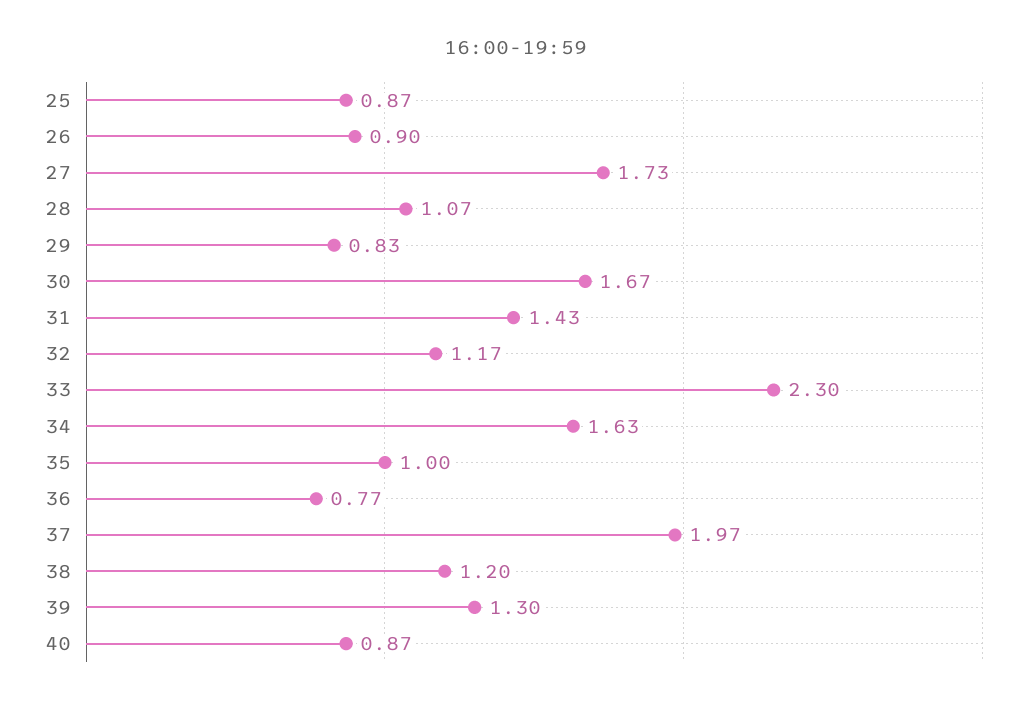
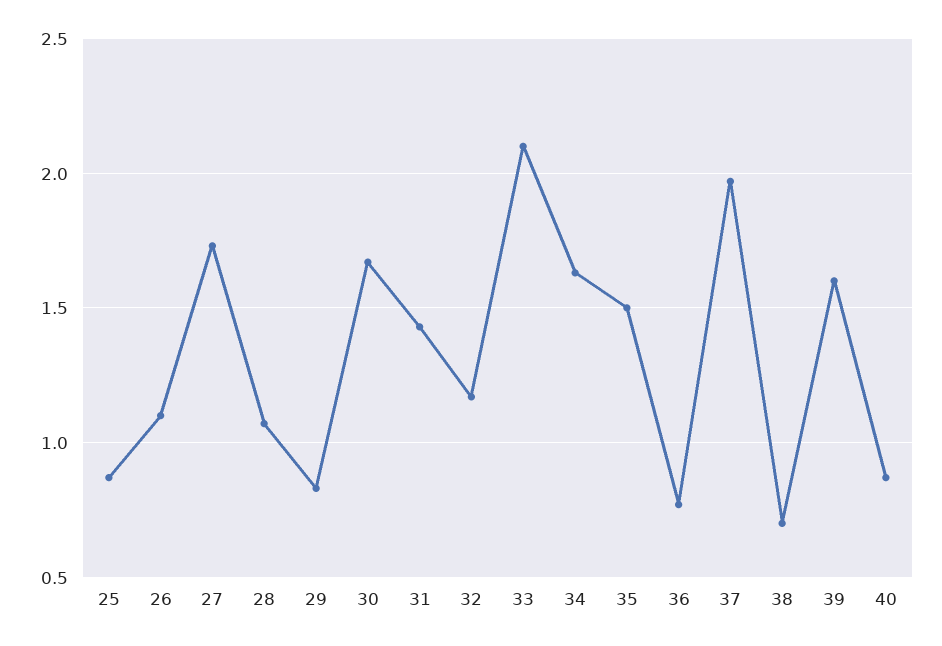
  {
    "25": 0.87,
-   "26": 0.9,
+   "26": 1.1,
    "27": 1.73,
    "28": 1.07,
    "29": 0.83,
    "30": 1.67,
    "31": 1.43,
    "32": 1.17,
-   "33": 2.3,
+   "33": 2.1,
    "34": 1.63,
-   "35": 1,
+   "35": 1.5,
    "36": 0.77,
    "37": 1.97,
-   "38": 1.2,
+   "38": 0.7,
-   "39": 1.3,
+   "39": 1.6,
    "40": 0.87
  }

